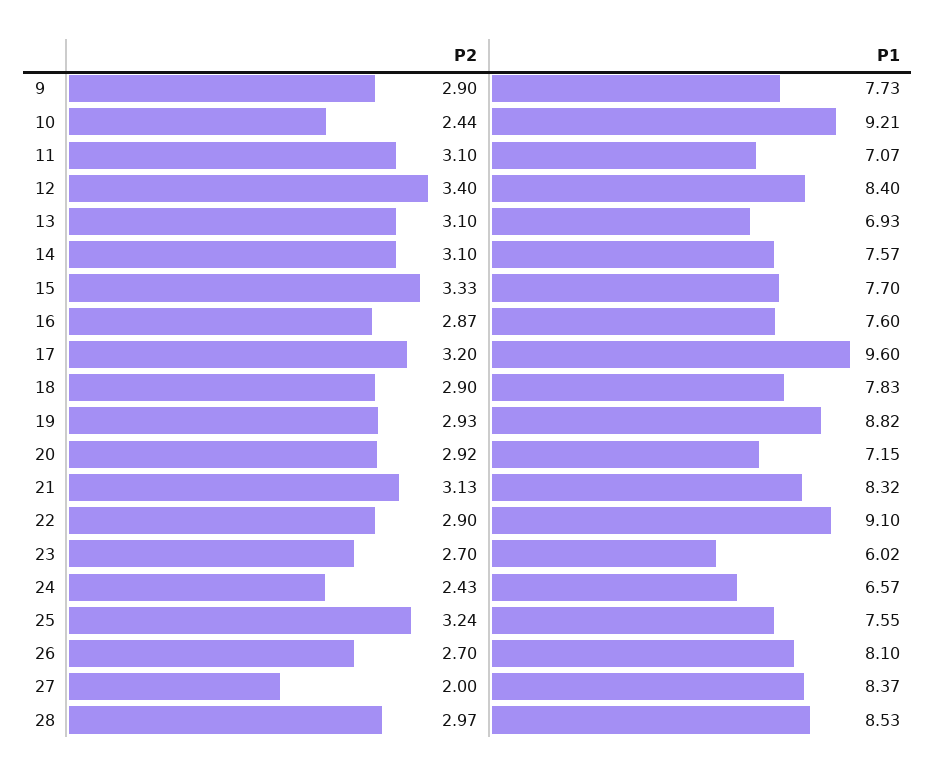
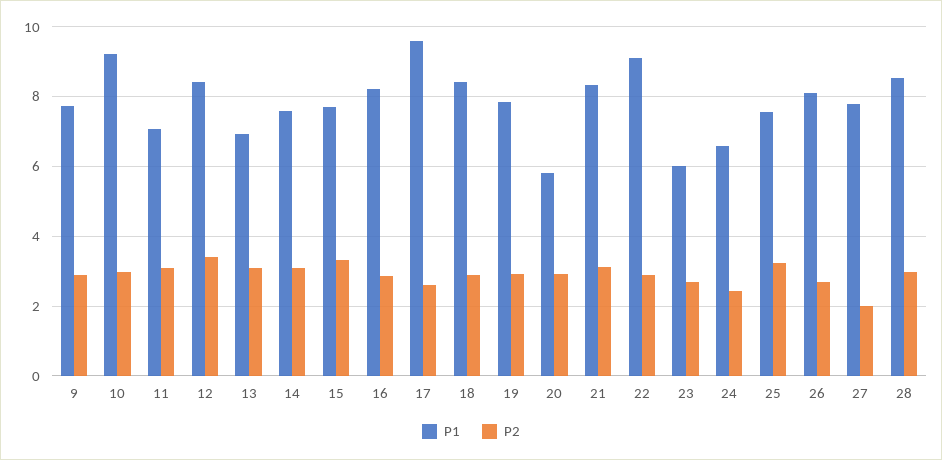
  {
    "P2": {
      "9": 2.9,
-     "10": 2.44,
+     "10": 3,
      "11": 3.1,
      "12": 3.4,
      "13": 3.1,
      "14": 3.1,
      "15": 3.33,
      "16": 2.87,
-     "17": 3.2,
+     "17": 2.6,
      "18": 2.9,
      "19": 2.93,
      "20": 2.92,
      "21": 3.13,
      "22": 2.9,
      "23": 2.7,
      "24": 2.43,
      "25": 3.24,
      "26": 2.7,
      "27": 2,
      "28": 2.97
    },
    "P1": {
      "9": 7.73,
      "10": 9.21,
      "11": 7.07,
      "12": 8.4,
      "13": 6.93,
      "14": 7.57,
      "15": 7.7,
-     "16": 7.6,
+     "16": 8.2,
      "17": 9.6,
-     "18": 7.83,
+     "18": 8.4,
-     "19": 8.82,
+     "19": 7.8,
-     "20": 7.15,
+     "20": 5.8,
      "21": 8.32,
      "22": 9.1,
      "23": 6.02,
      "24": 6.57,
      "25": 7.55,
      "26": 8.1,
-     "27": 8.37,
+     "27": 7.8,
      "28": 8.53
    }
  }

